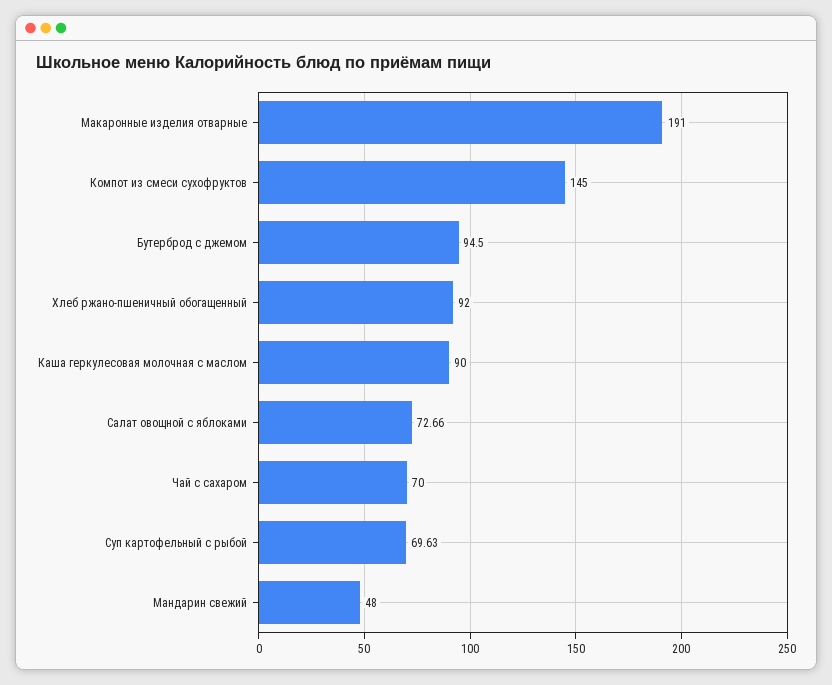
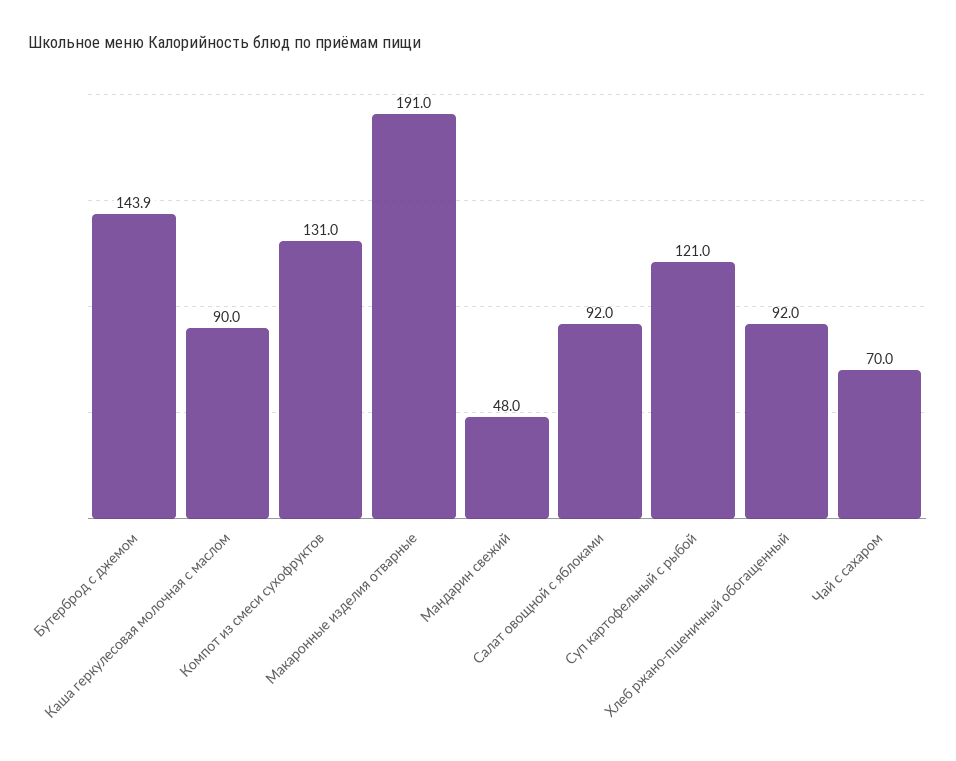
  {
    "Макаронные изделия отварные": 191,
-   "Компот из смеси сухофруктов": 145,
+   "Компот из смеси сухофруктов": 131,
-   "Бутерброд с джемом": 94.5,
+   "Бутерброд с джемом": 143.9,
    "Хлеб ржано-пшеничный обогащенный": 92,
    "Каша геркулесовая молочная с маслом": 90,
-   "Салат овощной с яблоками": 72.66,
+   "Салат овощной с яблоками": 92,
    "Чай с сахаром": 70,
-   "Суп картофельный с рыбой": 69.63,
+   "Суп картофельный с рыбой": 121,
    "Мандарин свежий": 48
  }

